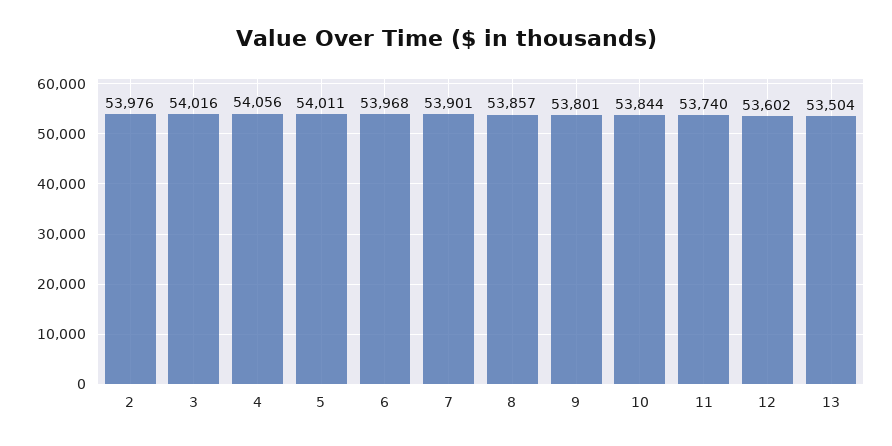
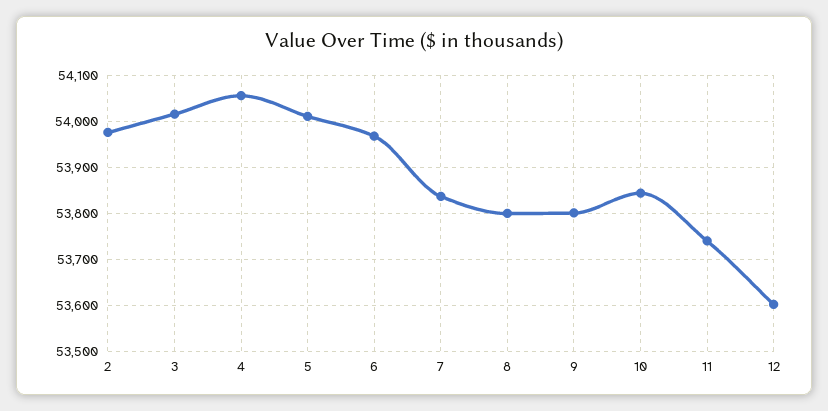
  {
    "2": 53976,
    "3": 54016,
    "4": 54056,
    "5": 54011,
    "6": 53968,
-   "7": 53901,
+   "7": 53840,
-   "8": 53857,
+   "8": 53800,
    "9": 53801,
    "10": 53844,
    "11": 53740,
-   "12": 53602,
+   "12": 53602
-   "13": 53504
  }

